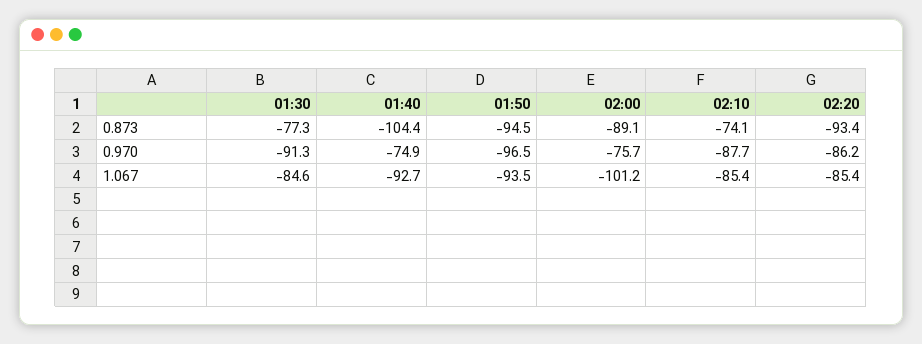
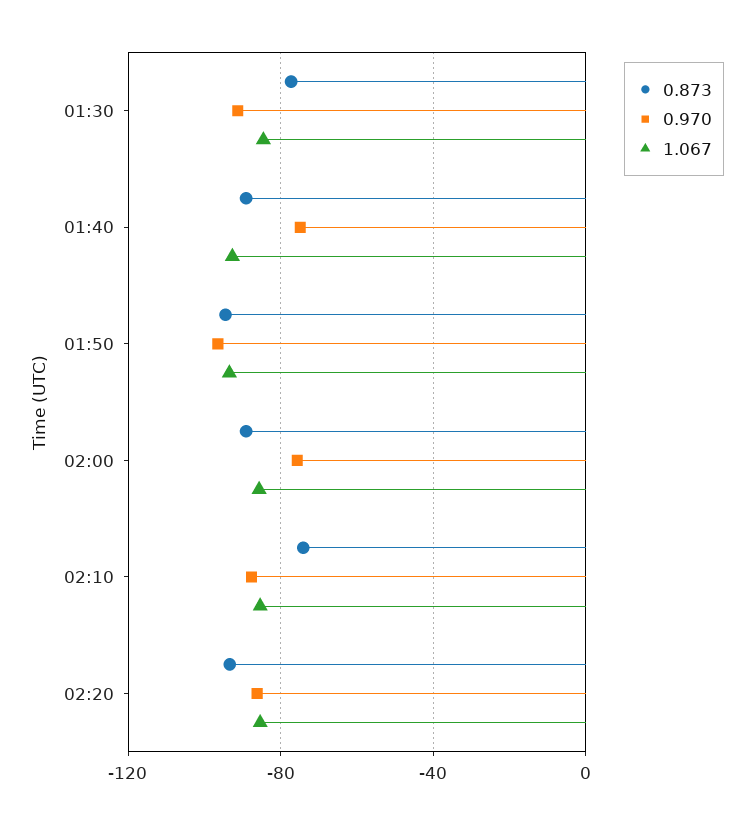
  {
    "0.873": {
      "01:30": -77.3,
-     "01:40": -104.4,
+     "01:40": -90,
      "01:50": -94.5,
      "02:00": -89.1,
      "02:10": -74.1,
      "02:20": -93.4
    },
    "0.970": {
      "01:30": -91.3,
      "01:40": -74.9,
      "01:50": -96.5,
      "02:00": -75.7,
      "02:10": -87.7,
      "02:20": -86.2
    },
    "1.067": {
      "01:30": -84.6,
      "01:40": -92.7,
      "01:50": -93.5,
-     "02:00": -101.2,
+     "02:00": -85,
      "02:10": -85.4,
      "02:20": -85.4
    }
  }

